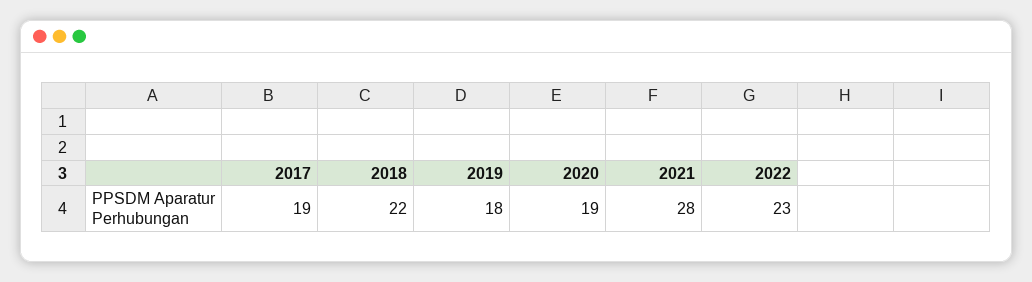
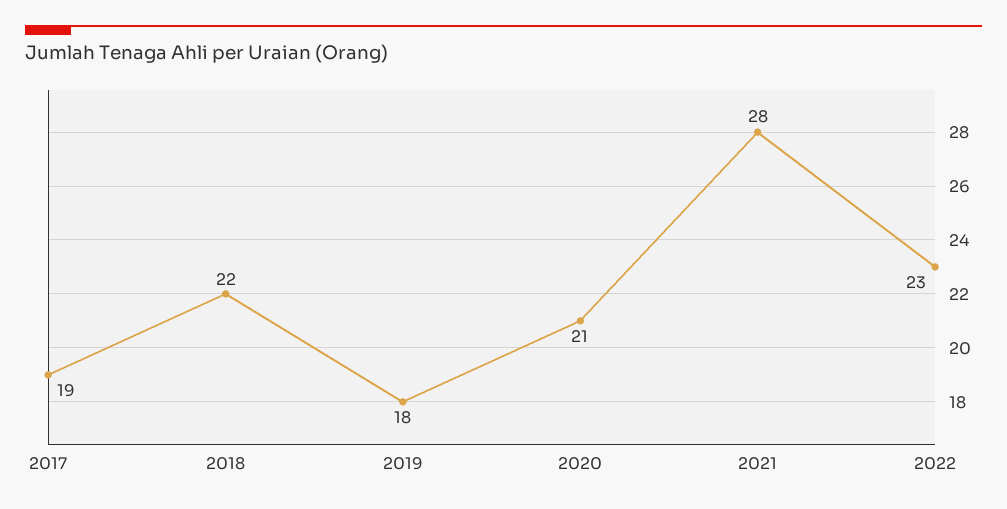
  {
    "2017": 19,
    "2018": 22,
    "2019": 18,
-   "2020": 19,
+   "2020": 21,
    "2021": 28,
    "2022": 23
  }

